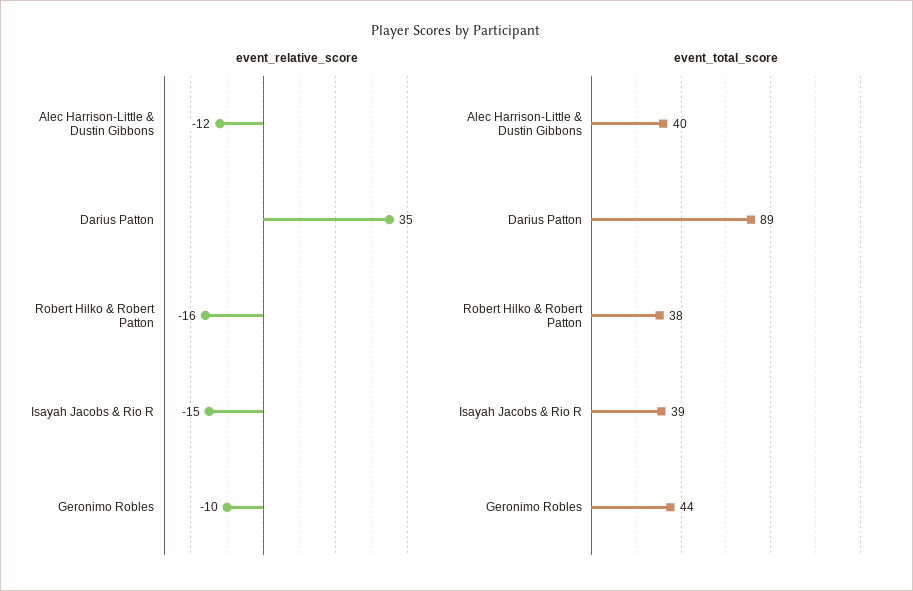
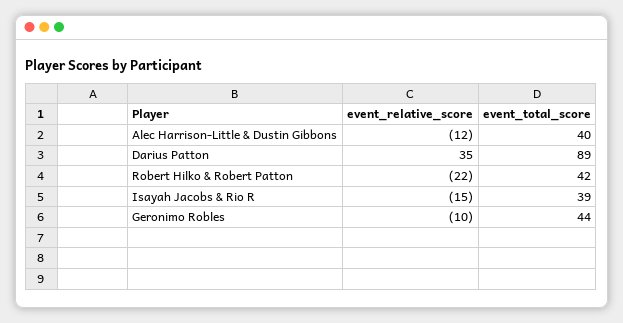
  {
    "event_relative_score": {
      "Alec Harrison-Little & Dustin Gibbons": -12,
      "Darius Patton": 35,
-     "Robert Hilko & Robert Patton": -16,
+     "Robert Hilko & Robert Patton": -22,
      "Isayah Jacobs & Rio R": -15,
      "Geronimo Robles": -10
    },
    "event_total_score": {
      "Alec Harrison-Little & Dustin Gibbons": 40,
      "Darius Patton": 89,
-     "Robert Hilko & Robert Patton": 38,
+     "Robert Hilko & Robert Patton": 42,
      "Isayah Jacobs & Rio R": 39,
      "Geronimo Robles": 44
    }
  }

